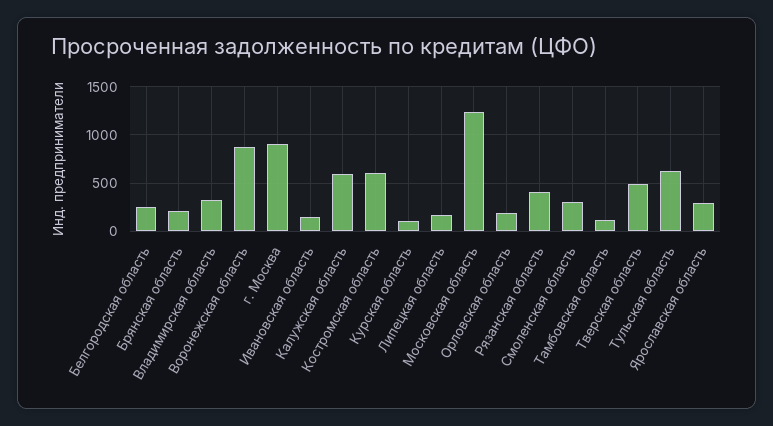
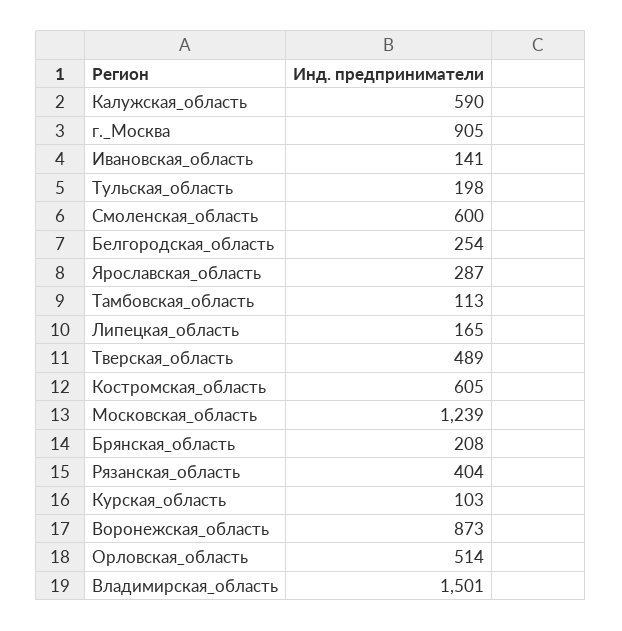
  {
    "Белгородская область": 254,
    "Брянская область": 208,
-   "Владимирская область": 300,
+   "Владимирская область": 1501,
    "Воронежская область": 873,
    "г. Москва": 905,
    "Ивановская область": 141,
    "Калужская область": 590,
    "Костромская область": 605,
    "Курская область": 103,
    "Липецкая область": 165,
    "Московская область": 1239,
-   "Орловская область": 200,
+   "Орловская область": 514,
    "Рязанская область": 404,
-   "Смоленская область": 300,
+   "Смоленская область": 600,
    "Тамбовская область": 113,
    "Тверская область": 489,
-   "Тульская область": 600,
+   "Тульская область": 198,
    "Ярославская область": 287
  }

